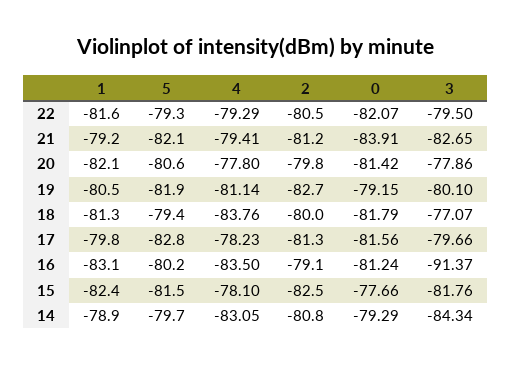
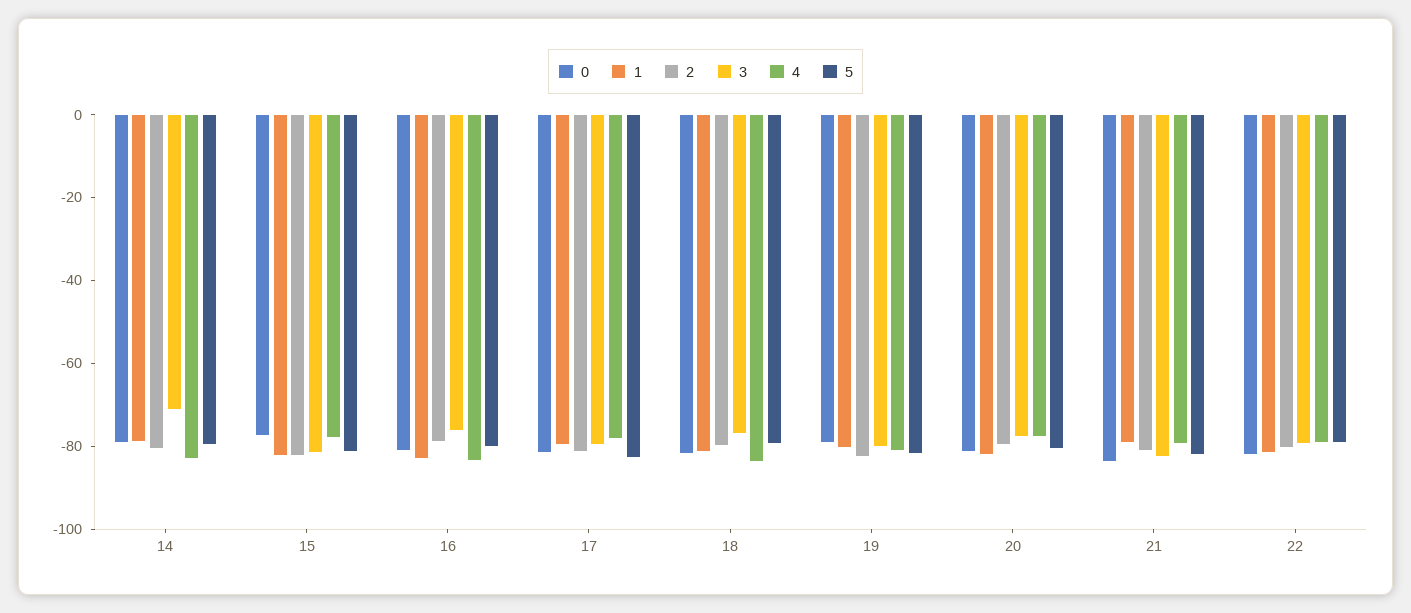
  {
    "1": {
      "22": -81.6,
      "21": -79.2,
      "20": -82.1,
      "19": -80.5,
      "18": -81.3,
      "17": -79.8,
      "16": -83.1,
      "15": -82.4,
      "14": -78.9
    },
    "5": {
      "22": -79.3,
      "21": -82.1,
      "20": -80.6,
      "19": -81.9,
      "18": -79.4,
      "17": -82.8,
      "16": -80.2,
      "15": -81.5,
      "14": -79.7
    },
    "4": {
      "22": -79.29,
      "21": -79.41,
      "20": -77.8,
      "19": -81.14,
      "18": -83.76,
      "17": -78.23,
      "16": -83.5,
      "15": -78.1,
      "14": -83.05
    },
    "2": {
      "22": -80.5,
      "21": -81.2,
      "20": -79.8,
      "19": -82.7,
      "18": -80,
      "17": -81.3,
      "16": -79.1,
      "15": -82.5,
      "14": -80.8
    },
    "0": {
      "22": -82.07,
      "21": -83.91,
      "20": -81.42,
      "19": -79.15,
      "18": -81.79,
      "17": -81.56,
      "16": -81.24,
      "15": -77.66,
      "14": -79.29
    },
    "3": {
      "22": -79.5,
      "21": -82.65,
      "20": -77.86,
      "19": -80.1,
      "18": -77.07,
      "17": -79.66,
-     "16": -91.37,
+     "16": -75,
      "15": -81.76,
-     "14": -84.34
+     "14": -70
    }
  }

